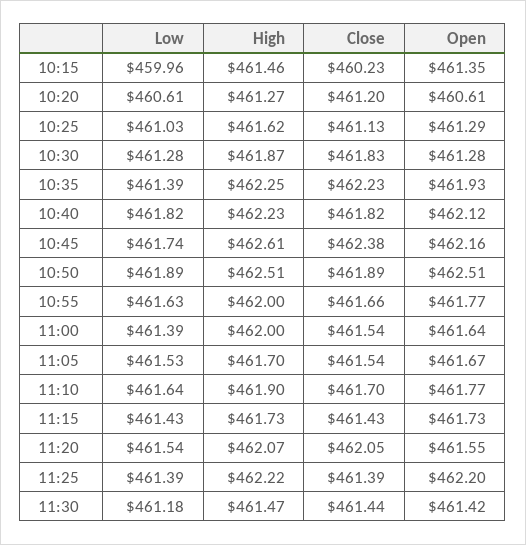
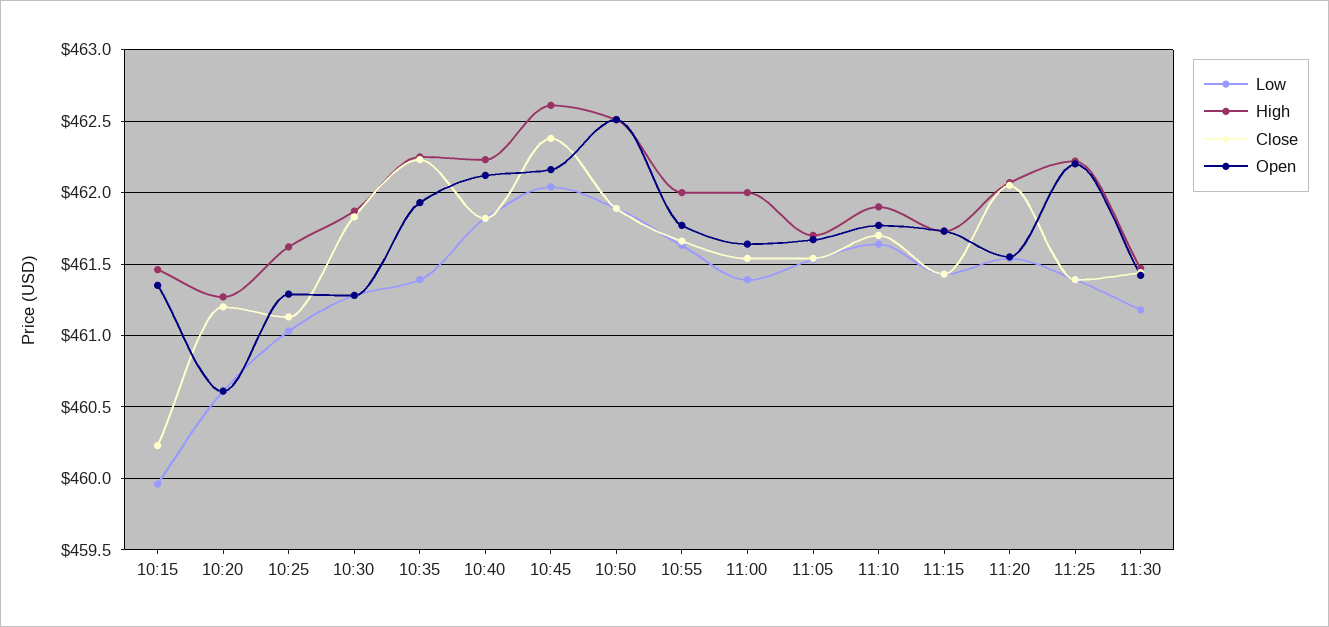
  {
    "Low": {
      "10:15": 459.96,
      "10:20": 460.61,
      "10:25": 461.03,
      "10:30": 461.28,
      "10:35": 461.39,
      "10:40": 461.82,
-     "10:45": 461.74,
+     "10:45": 462.05,
      "10:50": 461.89,
      "10:55": 461.63,
      "11:00": 461.39,
      "11:05": 461.53,
      "11:10": 461.64,
      "11:15": 461.43,
      "11:20": 461.54,
      "11:25": 461.39,
      "11:30": 461.18
    },
    "High": {
      "10:15": 461.46,
      "10:20": 461.27,
      "10:25": 461.62,
      "10:30": 461.87,
      "10:35": 462.25,
      "10:40": 462.23,
      "10:45": 462.61,
      "10:50": 462.51,
      "10:55": 462,
      "11:00": 462,
      "11:05": 461.7,
      "11:10": 461.9,
      "11:15": 461.73,
      "11:20": 462.07,
      "11:25": 462.22,
      "11:30": 461.47
    },
    "Close": {
      "10:15": 460.23,
      "10:20": 461.2,
      "10:25": 461.13,
      "10:30": 461.83,
      "10:35": 462.23,
      "10:40": 461.82,
      "10:45": 462.38,
      "10:50": 461.89,
      "10:55": 461.66,
      "11:00": 461.54,
      "11:05": 461.54,
      "11:10": 461.7,
      "11:15": 461.43,
      "11:20": 462.05,
      "11:25": 461.39,
      "11:30": 461.44
    },
    "Open": {
      "10:15": 461.35,
      "10:20": 460.61,
      "10:25": 461.29,
      "10:30": 461.28,
      "10:35": 461.93,
      "10:40": 462.12,
      "10:45": 462.16,
      "10:50": 462.51,
      "10:55": 461.77,
      "11:00": 461.64,
      "11:05": 461.67,
      "11:10": 461.77,
      "11:15": 461.73,
      "11:20": 461.55,
      "11:25": 462.2,
      "11:30": 461.42
    }
  }

